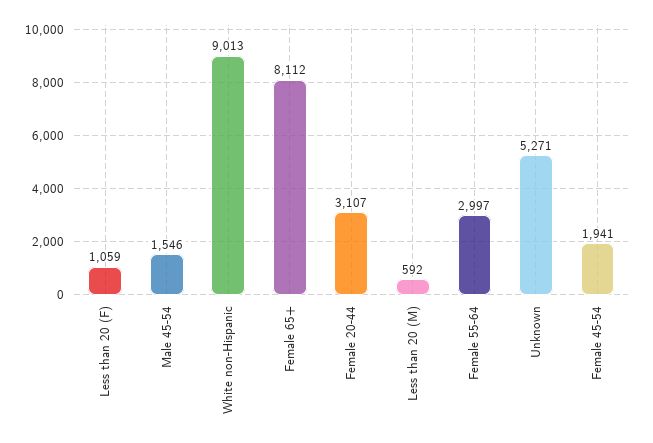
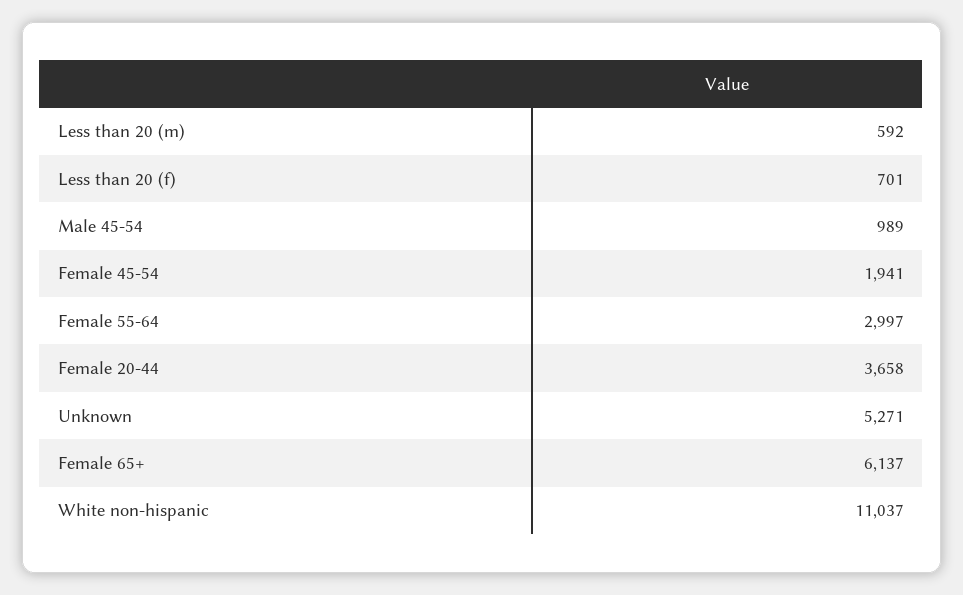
  {
-   "Less than 20 (F)": 1059,
+   "Less than 20 (F)": 701,
-   "Male 45-54": 1546,
+   "Male 45-54": 989,
-   "White non-Hispanic": 9013,
+   "White non-Hispanic": 11037,
-   "Female 65+": 8112,
+   "Female 65+": 6137,
-   "Female 20-44": 3107,
+   "Female 20-44": 3658,
    "Less than 20 (M)": 592,
    "Female 55-64": 2997,
    "Unknown": 5271,
    "Female 45-54": 1941
  }

